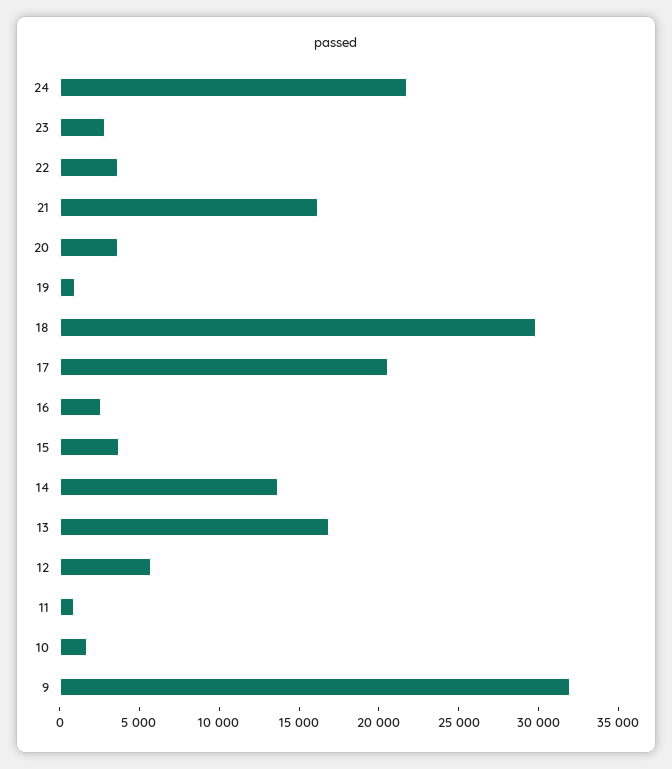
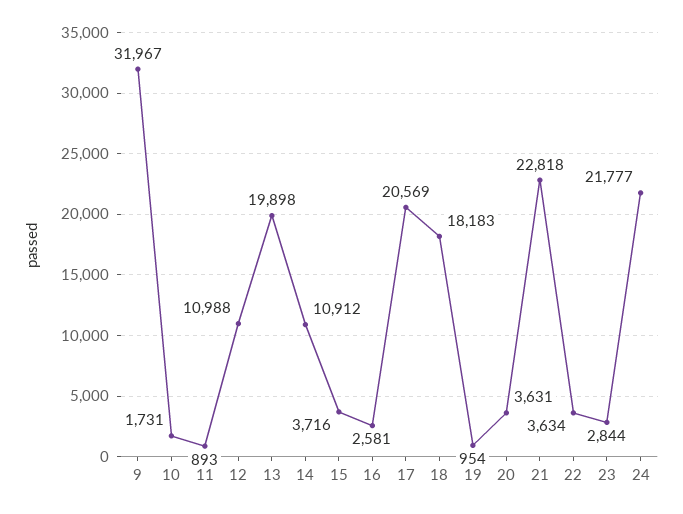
  {
    "24": 21777,
    "23": 2844,
    "22": 3634,
-   "21": 16000,
+   "21": 22818,
    "20": 3631,
    "19": 954,
-   "18": 30000,
+   "18": 18183,
    "17": 20569,
    "16": 2581,
    "15": 3716,
-   "14": 14000,
+   "14": 10912,
-   "13": 17000,
+   "13": 19898,
-   "12": 6000,
+   "12": 10988,
    "11": 893,
    "10": 1731,
    "9": 31967
  }

